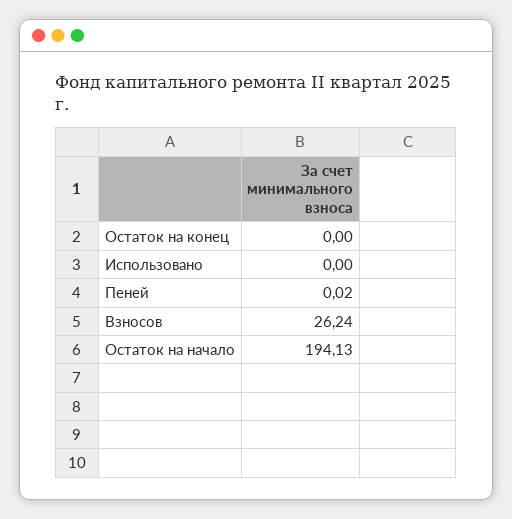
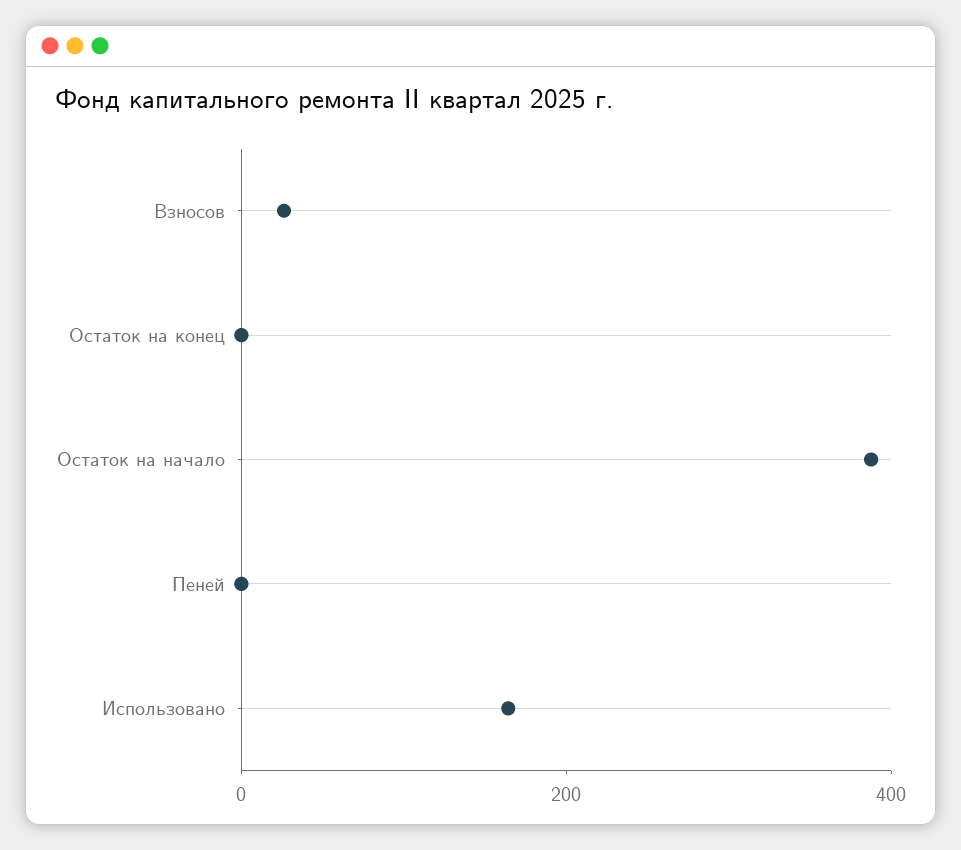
  {
    "Остаток на конец": 0,
-   "Использовано": 0,
+   "Использовано": 150,
    "Пеней": 0.02,
    "Взносов": 26.24,
-   "Остаток на начало": 194.13
+   "Остаток на начало": 400
  }

